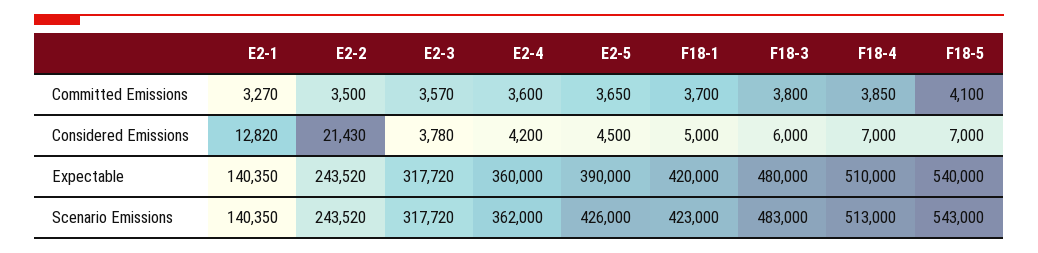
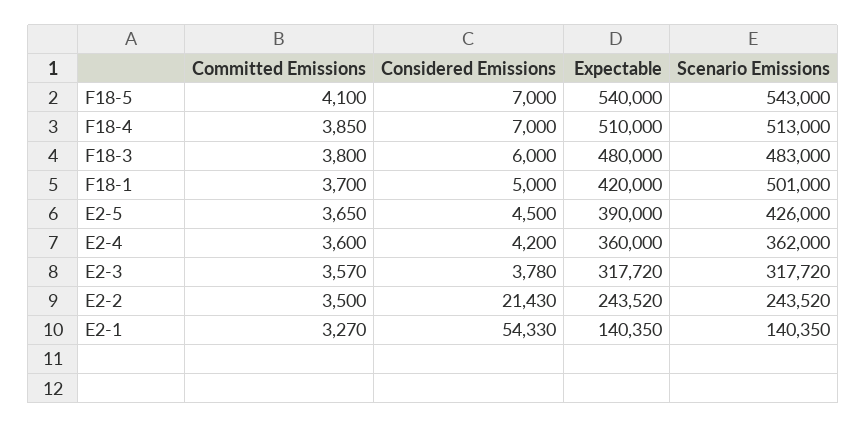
  {
    "E2-1": {
      "Committed Emissions": 3270,
-     "Considered Emissions": 12820,
+     "Considered Emissions": 54330,
      "Expectable": 140350,
      "Scenario Emissions": 140350
    },
    "E2-2": {
      "Committed Emissions": 3500,
      "Considered Emissions": 21430,
      "Expectable": 243520,
      "Scenario Emissions": 243520
    },
    "E2-3": {
      "Committed Emissions": 3570,
      "Considered Emissions": 3780,
      "Expectable": 317720,
      "Scenario Emissions": 317720
    },
    "E2-4": {
      "Committed Emissions": 3600,
      "Considered Emissions": 4200,
      "Expectable": 360000,
      "Scenario Emissions": 362000
    },
    "E2-5": {
      "Committed Emissions": 3650,
      "Considered Emissions": 4500,
      "Expectable": 390000,
      "Scenario Emissions": 426000
    },
    "F18-1": {
      "Committed Emissions": 3700,
      "Considered Emissions": 5000,
      "Expectable": 420000,
-     "Scenario Emissions": 423000
+     "Scenario Emissions": 501000
    },
    "F18-3": {
      "Committed Emissions": 3800,
      "Considered Emissions": 6000,
      "Expectable": 480000,
      "Scenario Emissions": 483000
    },
    "F18-4": {
      "Committed Emissions": 3850,
      "Considered Emissions": 7000,
      "Expectable": 510000,
      "Scenario Emissions": 513000
    },
    "F18-5": {
      "Committed Emissions": 4100,
      "Considered Emissions": 7000,
      "Expectable": 540000,
      "Scenario Emissions": 543000
    }
  }

